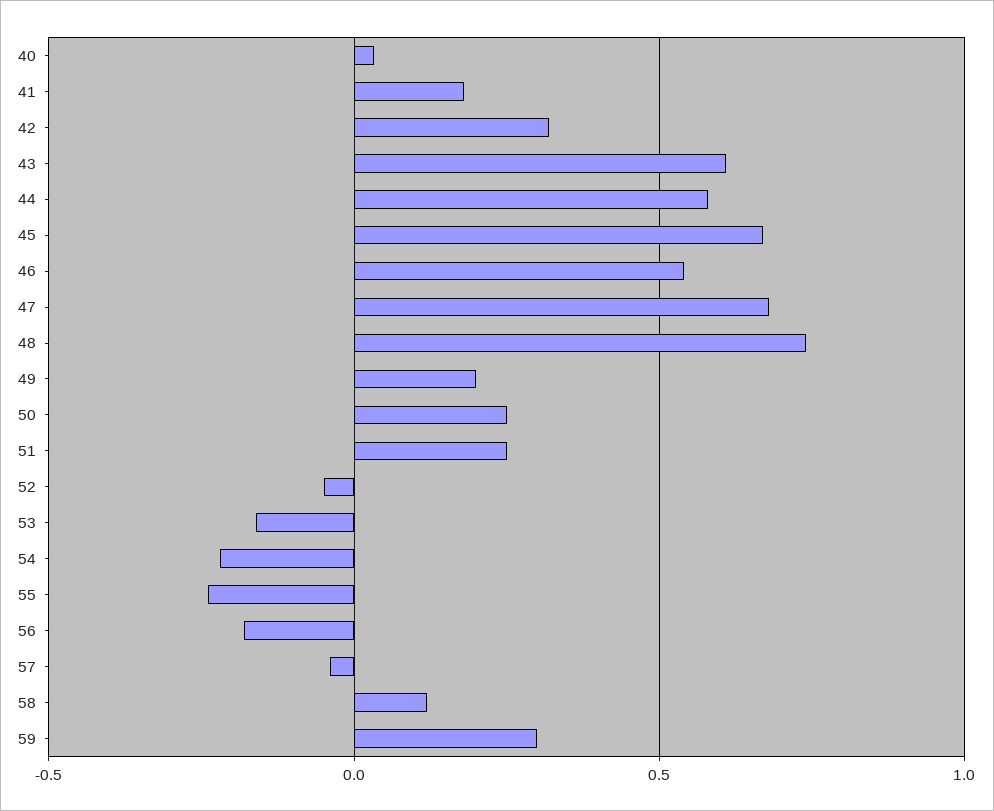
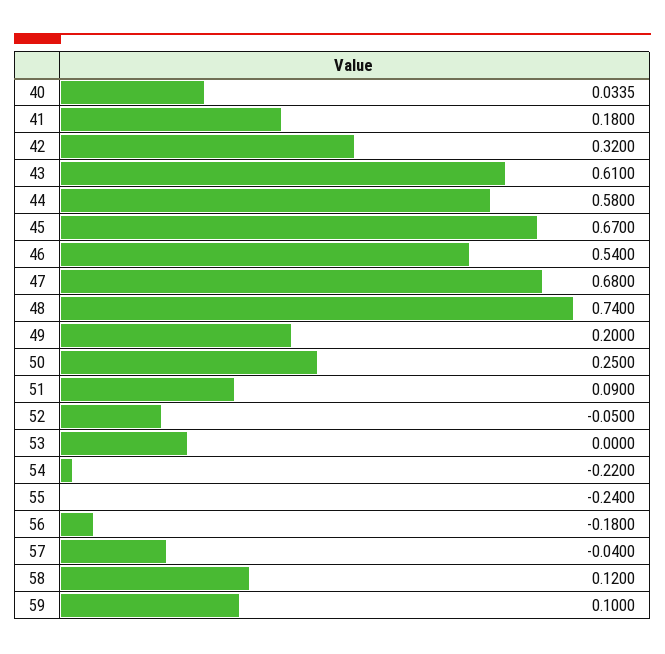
  {
    "40": 0.0335,
    "41": 0.18,
    "42": 0.32,
    "43": 0.61,
    "44": 0.58,
    "45": 0.67,
    "46": 0.54,
    "47": 0.68,
    "48": 0.74,
    "49": 0.2,
    "50": 0.25,
-   "51": 0.25,
+   "51": 0.09,
    "52": -0.05,
-   "53": -0.15,
+   "53": 0,
    "54": -0.22,
    "55": -0.24,
    "56": -0.18,
    "57": -0.04,
    "58": 0.12,
-   "59": 0.3
+   "59": 0.1
  }

